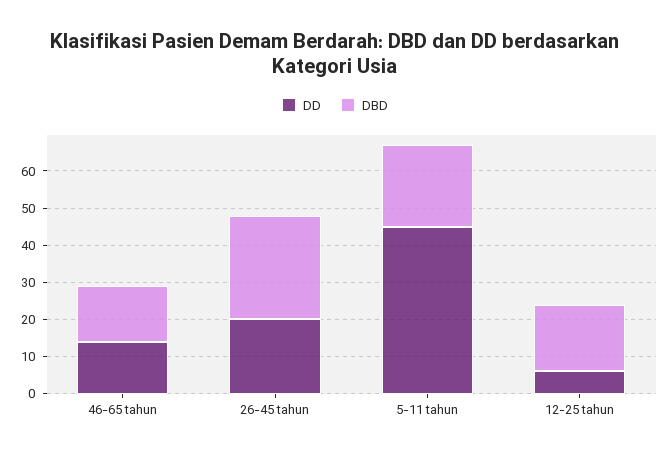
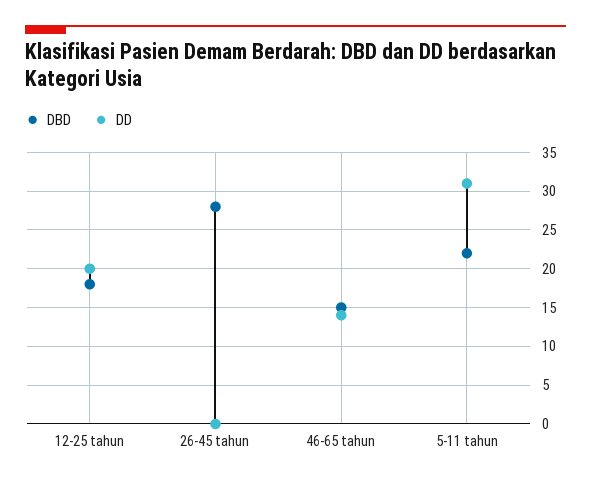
  {
    "DD": {
      "46-65 tahun": 14,
-     "26-45 tahun": 20,
+     "26-45 tahun": 0,
-     "5-11 tahun": 45,
+     "5-11 tahun": 31,
-     "12-25 tahun": 5
+     "12-25 tahun": 20
    },
    "DBD": {
      "46-65 tahun": 15,
      "26-45 tahun": 28,
      "5-11 tahun": 22,
      "12-25 tahun": 18
    }
  }

